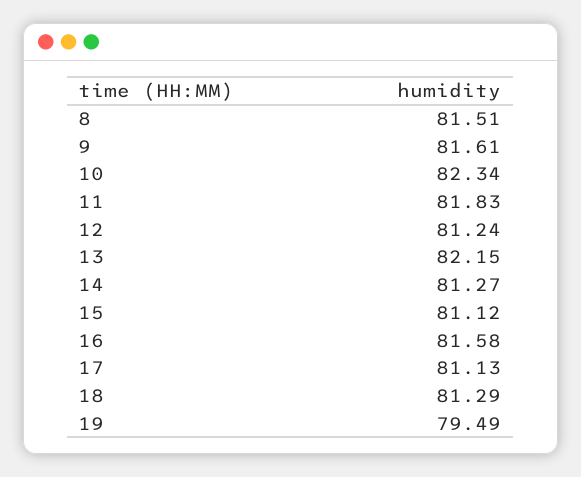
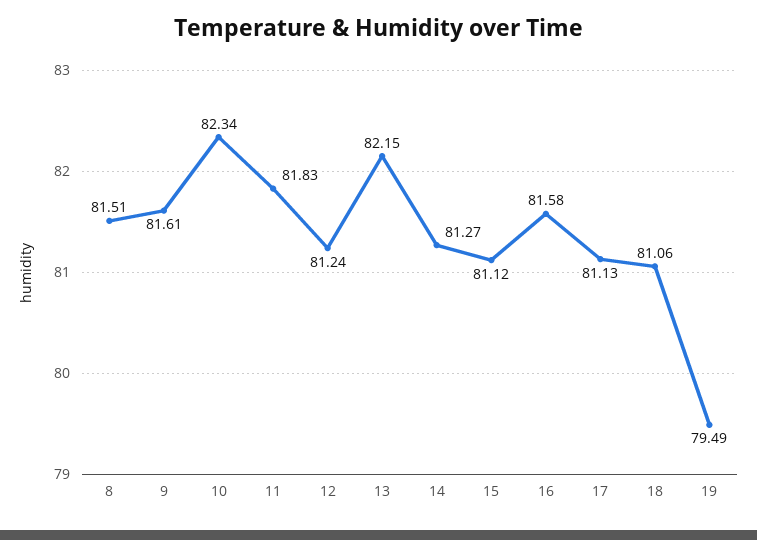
  {
    "8": 81.51,
    "9": 81.61,
    "10": 82.34,
    "11": 81.83,
    "12": 81.24,
    "13": 82.15,
    "14": 81.27,
    "15": 81.12,
    "16": 81.58,
    "17": 81.13,
-   "18": 81.29,
+   "18": 81.06,
    "19": 79.49
  }

